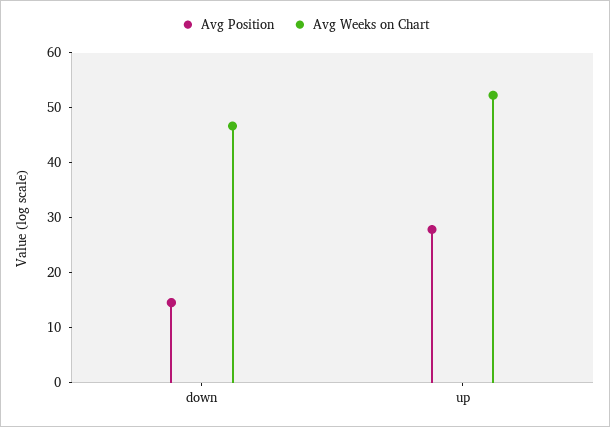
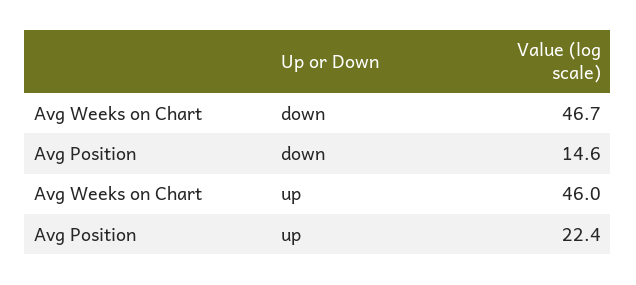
  {
    "Avg Position": {
      "down": 14.6,
-     "up": 28
+     "up": 22.4
    },
    "Avg Weeks on Chart": {
      "down": 46.7,
-     "up": 52
+     "up": 46
    }
  }

